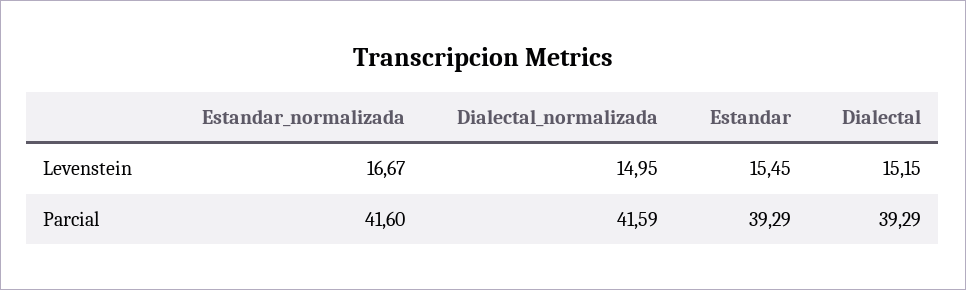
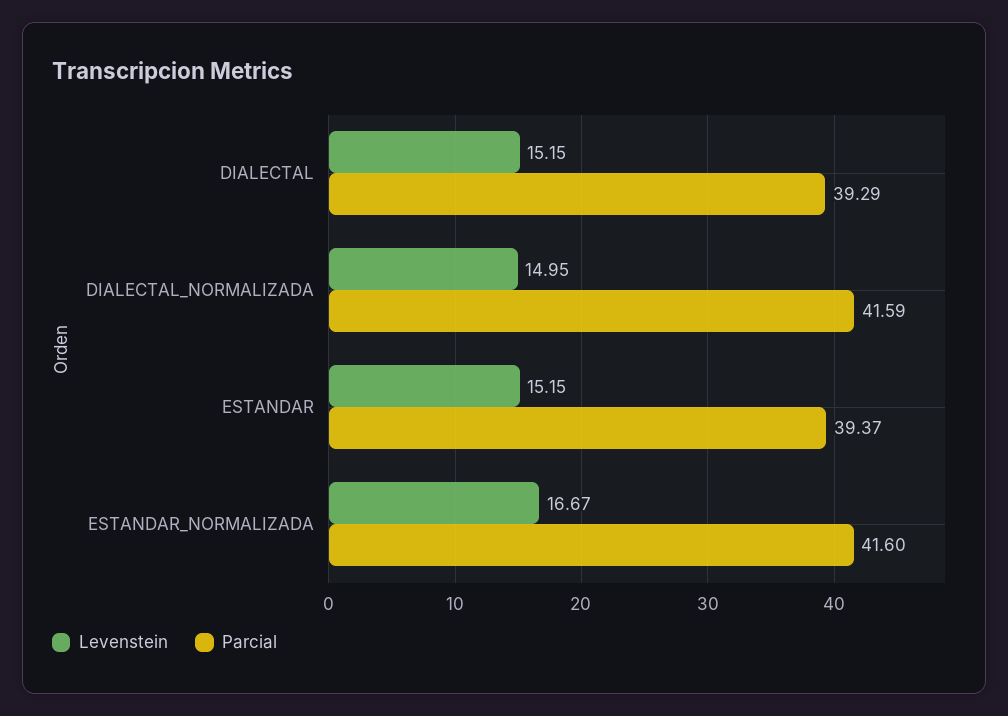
  {
    "Levenstein": {
      "Estandar_normalizada": 16.67,
      "Dialectal_normalizada": 14.95,
-     "Estandar": 15.45,
+     "Estandar": 15.15,
      "Dialectal": 15.15
    },
    "Parcial": {
      "Estandar_normalizada": 41.6,
      "Dialectal_normalizada": 41.59,
-     "Estandar": 39.29,
+     "Estandar": 39.37,
      "Dialectal": 39.29
    }
  }

